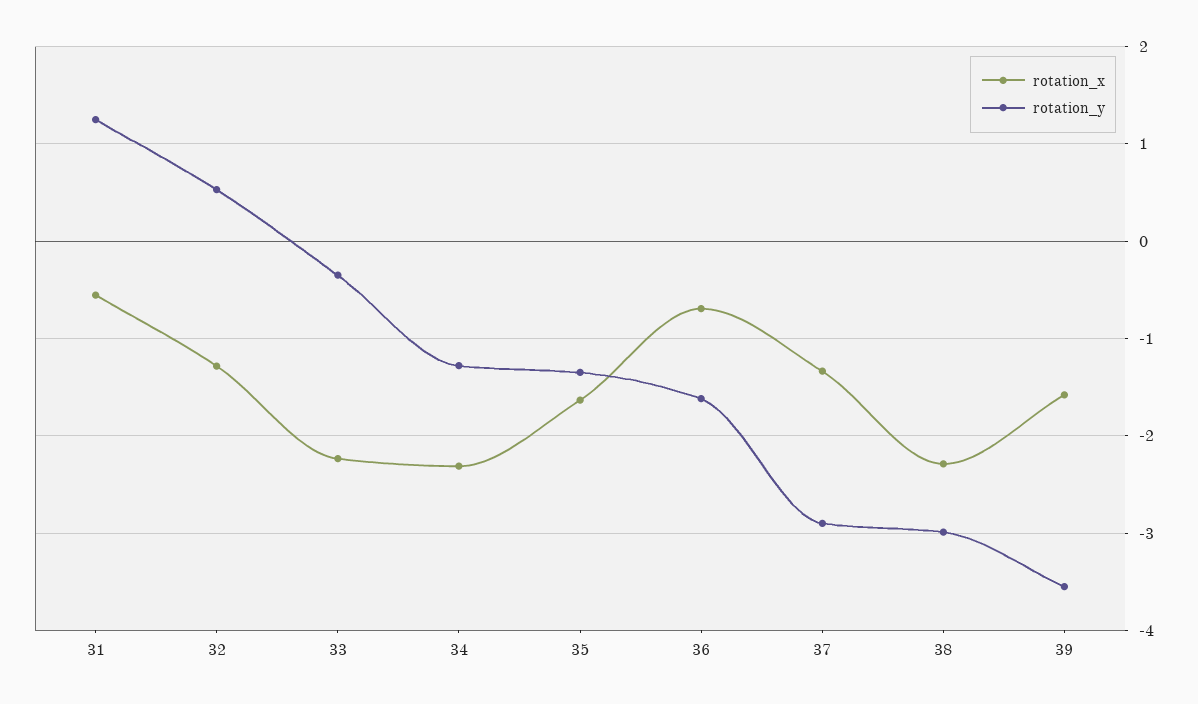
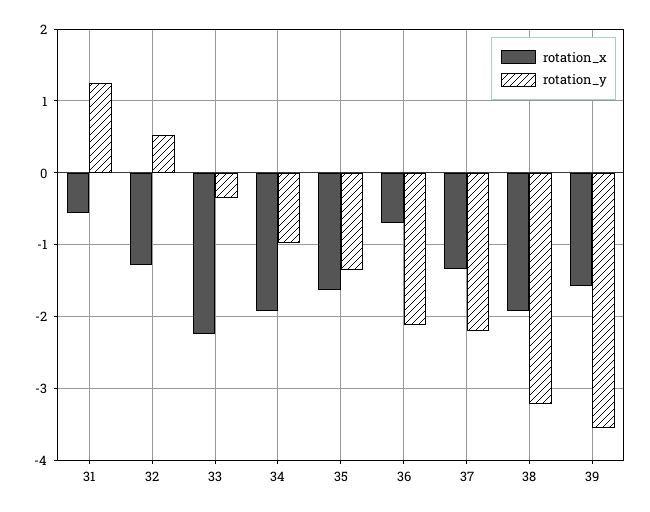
  {
    "rotation_x": {
      "31": -0.6,
      "32": -1.3,
      "33": -2.2,
-     "34": -2.3,
+     "34": -1.9,
      "35": -1.6,
      "36": -0.7,
      "37": -1.3,
-     "38": -2.3,
+     "38": -1.9,
      "39": -1.6
    },
    "rotation_y": {
      "31": 1.3,
      "32": 0.5,
      "33": -0.4,
-     "34": -1.3,
+     "34": -1,
      "35": -1.4,
-     "36": -1.6,
+     "36": -2.1,
-     "37": -2.9,
+     "37": -2.2,
-     "38": -3,
+     "38": -3.2,
      "39": -3.6
    }
  }

